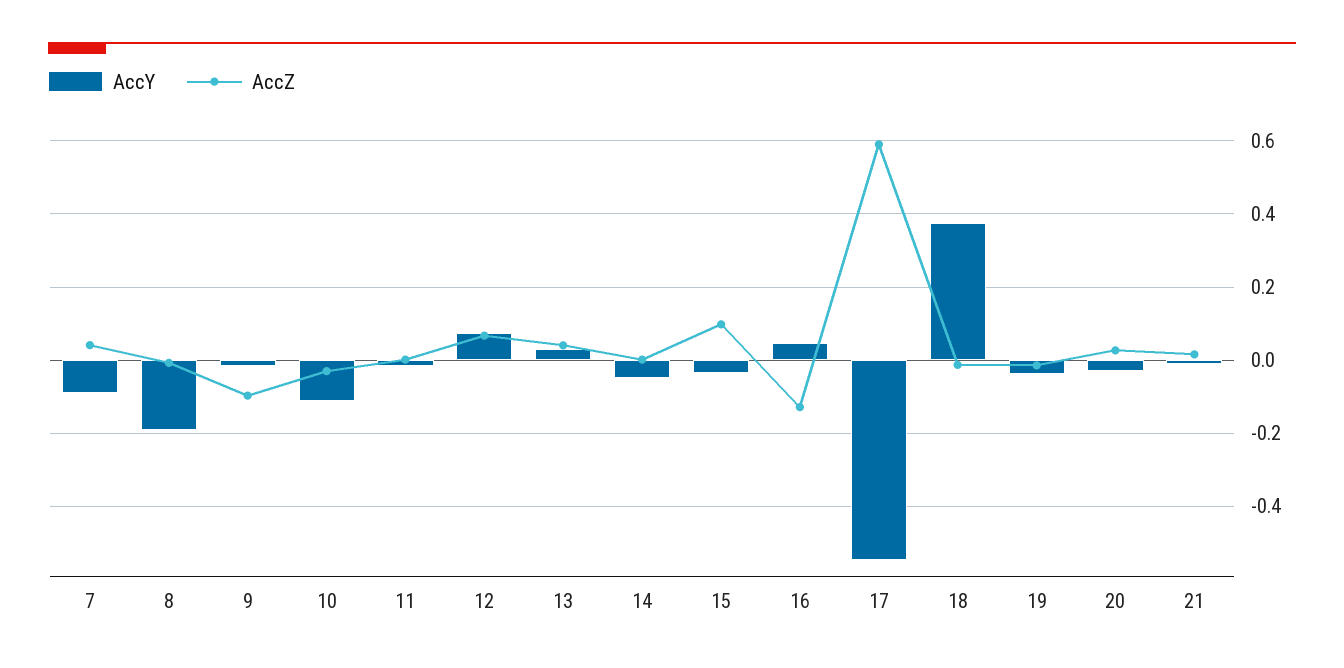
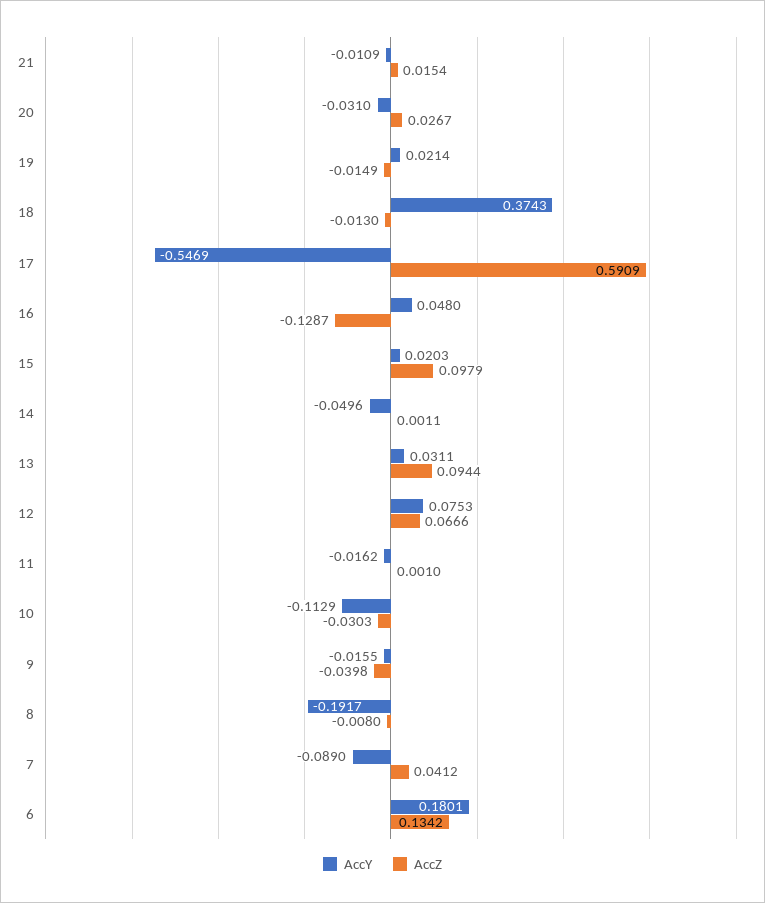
  {
    "AccY": {
      "7": -0.089,
      "8": -0.1917,
      "9": -0.0155,
      "10": -0.1129,
      "11": -0.0162,
      "12": 0.0753,
      "13": 0.0311,
      "14": -0.0496,
-     "15": -0.04,
+     "15": 0.0203,
      "16": 0.048,
      "17": -0.5469,
      "18": 0.3743,
-     "19": -0.04,
+     "19": 0.0214,
      "20": -0.031,
-     "21": -0.0109
+     "21": -0.0109,
+     "6": 0.1801
    },
    "AccZ": {
      "7": 0.0412,
      "8": -0.008,
-     "9": -0.1,
+     "9": -0.0398,
      "10": -0.0303,
      "11": 0.001,
      "12": 0.0666,
-     "13": 0.04,
+     "13": 0.0944,
      "14": 0.0011,
      "15": 0.0979,
      "16": -0.1287,
      "17": 0.5909,
      "18": -0.013,
      "19": -0.0149,
      "20": 0.0267,
-     "21": 0.0154
+     "21": 0.0154,
+     "6": 0.1342
    }
  }

